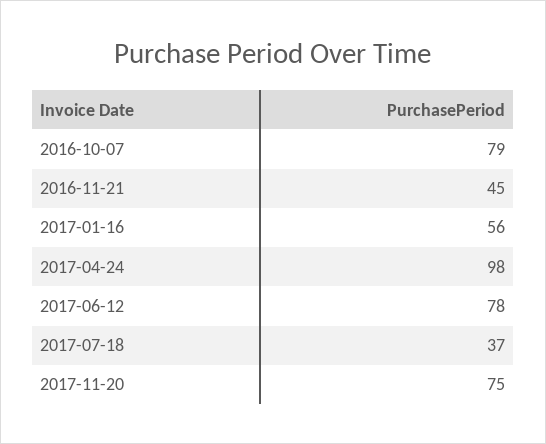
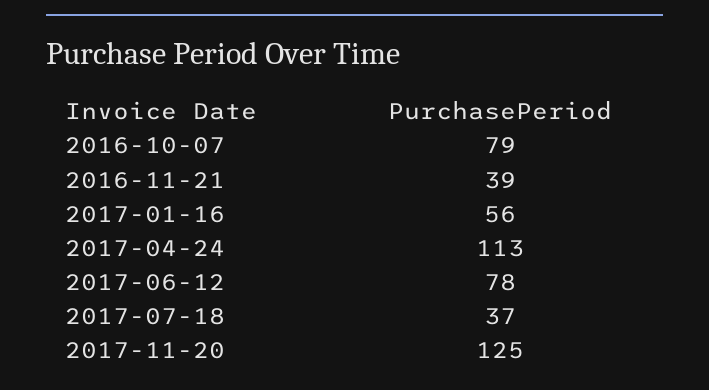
  {
    "2016-10-07": 79,
-   "2016-11-21": 45,
+   "2016-11-21": 39,
    "2017-01-16": 56,
-   "2017-04-24": 98,
+   "2017-04-24": 113,
    "2017-06-12": 78,
    "2017-07-18": 37,
-   "2017-11-20": 75
+   "2017-11-20": 125
  }

